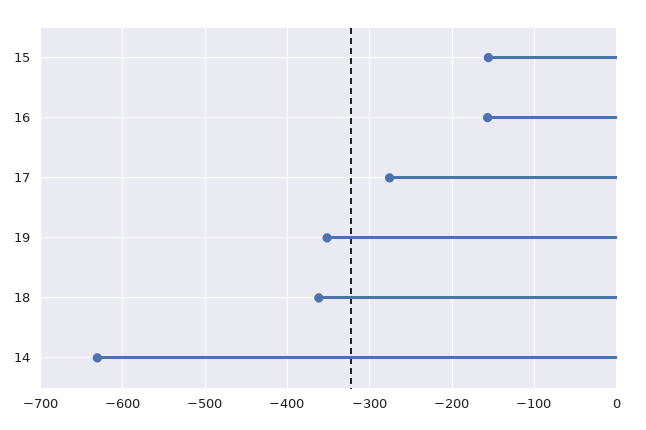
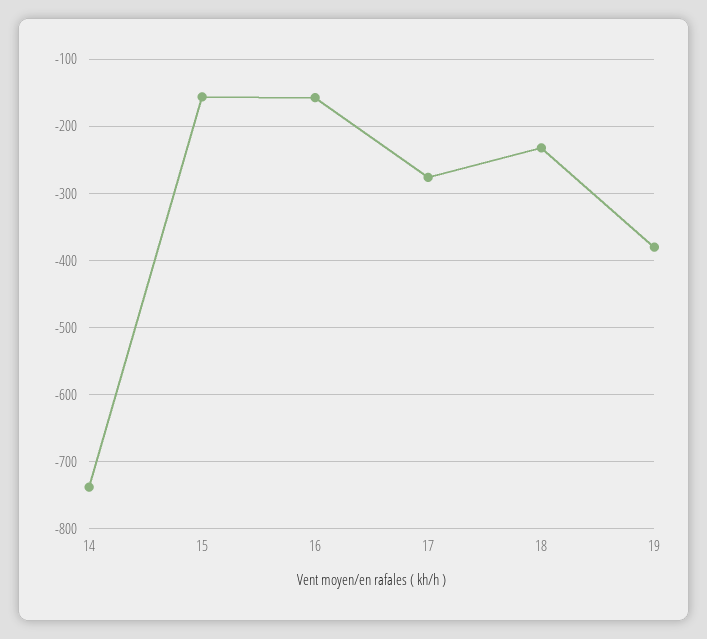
  {
    "15": -160,
    "16": -160,
    "17": -280,
-   "19": -350,
+   "19": -380,
-   "18": -360,
+   "18": -230,
-   "14": -630
+   "14": -740
  }

